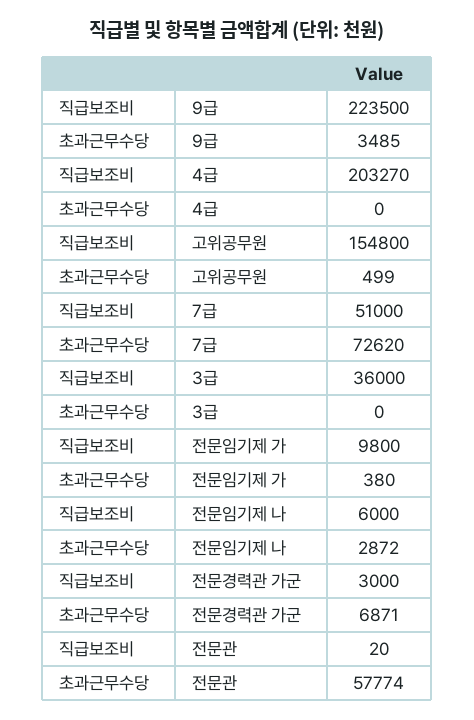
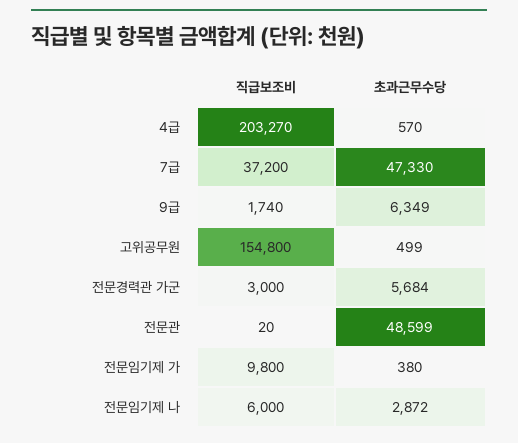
  {
    "직급보조비": {
-     "9급": 223500,
+     "9급": 1740,
      "4급": 203270,
      "고위공무원": 154800,
-     "7급": 51000,
+     "7급": 37200,
-     "3급": 36000,
      "전문임기제 가": 9800,
      "전문임기제 나": 6000,
      "전문경력관 가군": 3000,
      "전문관": 20
    },
    "초과근무수당": {
-     "9급": 3485,
+     "9급": 6349,
-     "4급": 0,
+     "4급": 570,
      "고위공무원": 499,
-     "7급": 72620,
+     "7급": 47330,
-     "3급": 0,
      "전문임기제 가": 380,
      "전문임기제 나": 2872,
-     "전문경력관 가군": 6871,
+     "전문경력관 가군": 5684,
-     "전문관": 57774
+     "전문관": 48599
    }
  }

